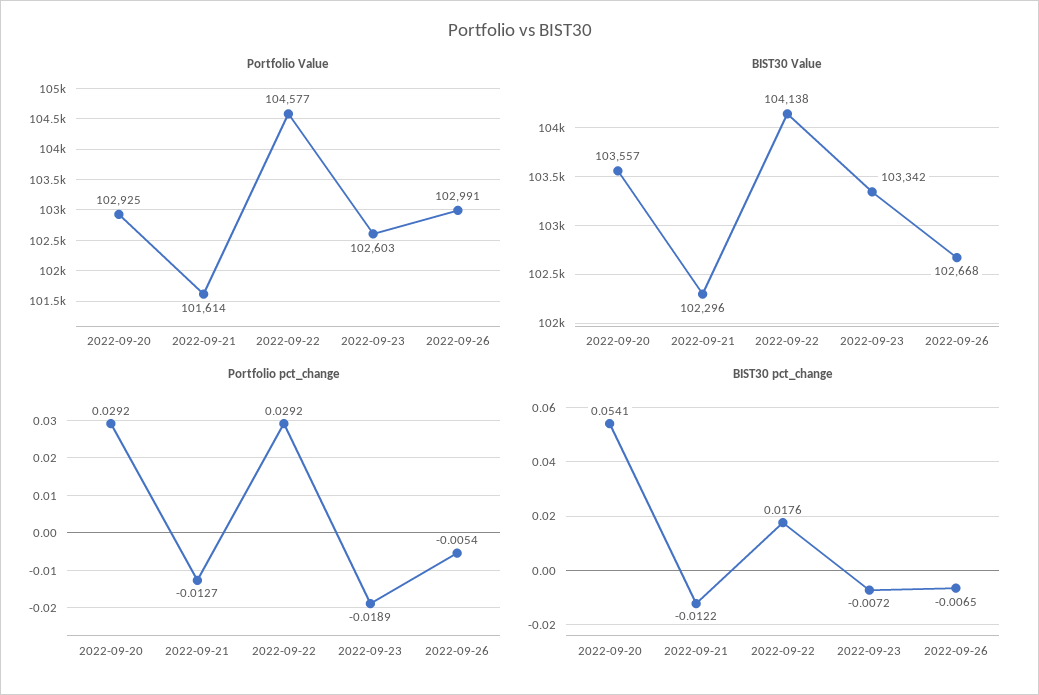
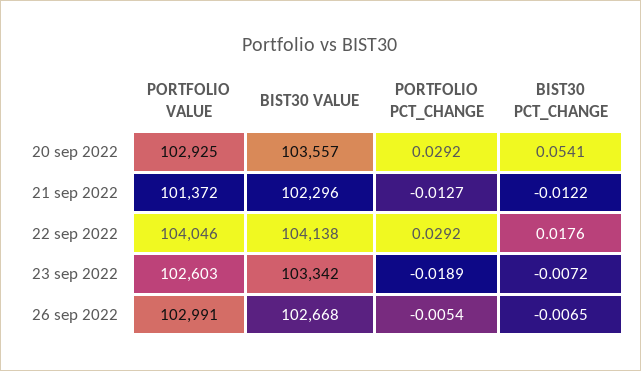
  {
    "Portfolio Value": {
      "2022-09-20": 102925,
-     "2022-09-21": 101614,
+     "2022-09-21": 101372,
-     "2022-09-22": 104577,
+     "2022-09-22": 104046,
      "2022-09-23": 102603,
      "2022-09-26": 102991
    },
    "BIST30 Value": {
      "2022-09-20": 103557,
      "2022-09-21": 102296,
      "2022-09-22": 104138,
      "2022-09-23": 103342,
      "2022-09-26": 102668
    },
    "Portfolio pct_change": {
      "2022-09-20": 0.0292,
      "2022-09-21": -0.0127,
      "2022-09-22": 0.0292,
      "2022-09-23": -0.0189,
      "2022-09-26": -0.0054
    },
    "BIST30 pct_change": {
      "2022-09-20": 0.0541,
      "2022-09-21": -0.0122,
      "2022-09-22": 0.0176,
      "2022-09-23": -0.0072,
      "2022-09-26": -0.0065
    }
  }

